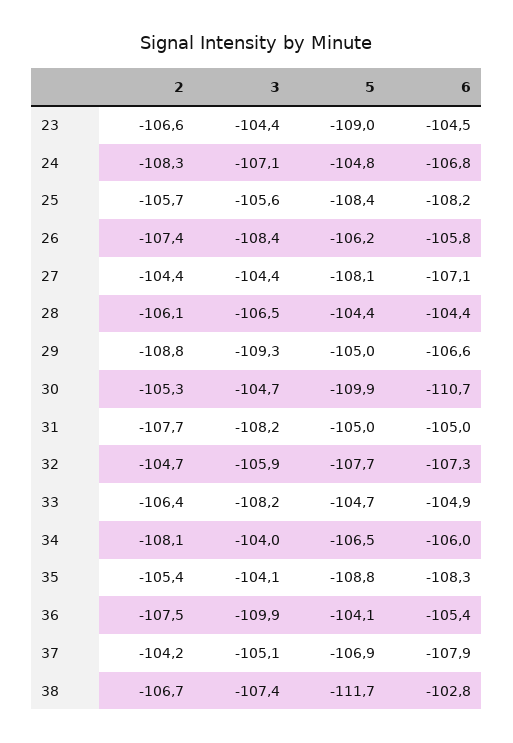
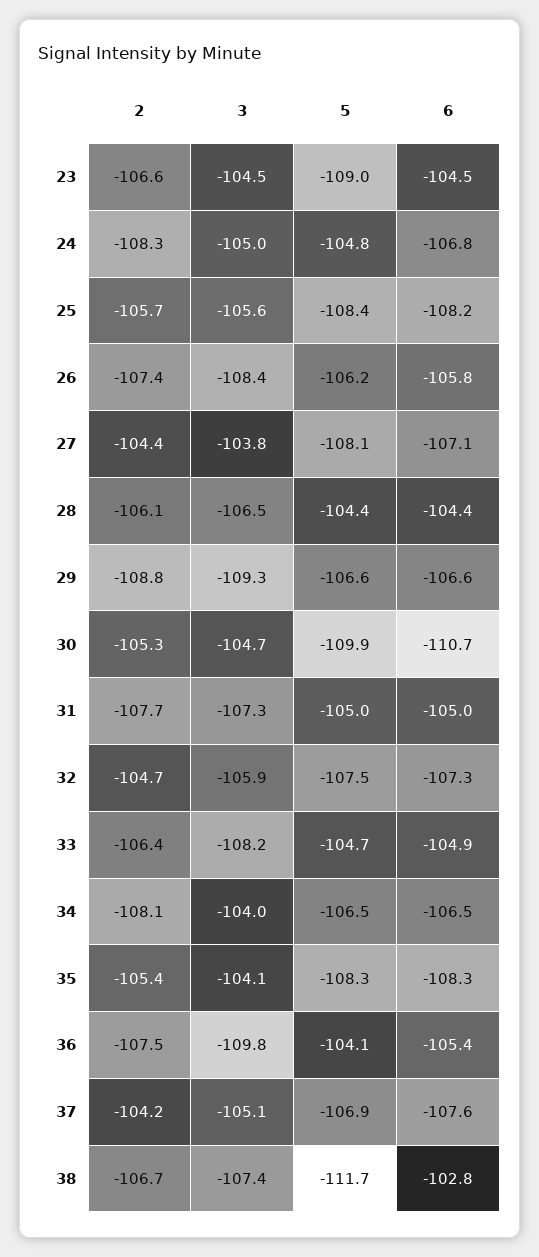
  {
    "2": {
      "23": -106.6,
      "24": -108.3,
      "25": -105.7,
      "26": -107.4,
      "27": -104.4,
      "28": -106.1,
      "29": -108.8,
      "30": -105.3,
      "31": -107.7,
      "32": -104.7,
      "33": -106.4,
      "34": -108.1,
      "35": -105.4,
      "36": -107.5,
      "37": -104.2,
      "38": -106.7
    },
    "3": {
-     "23": -104.4,
+     "23": -104.5,
-     "24": -107.1,
+     "24": -105,
      "25": -105.6,
      "26": -108.4,
-     "27": -104.4,
+     "27": -103.8,
      "28": -106.5,
      "29": -109.3,
      "30": -104.7,
-     "31": -108.2,
+     "31": -107.3,
      "32": -105.9,
      "33": -108.2,
      "34": -104,
      "35": -104.1,
-     "36": -109.9,
+     "36": -109.8,
      "37": -105.1,
      "38": -107.4
    },
    "5": {
      "23": -109,
      "24": -104.8,
      "25": -108.4,
      "26": -106.2,
      "27": -108.1,
      "28": -104.4,
-     "29": -105,
+     "29": -106.6,
      "30": -109.9,
      "31": -105,
-     "32": -107.7,
+     "32": -107.5,
      "33": -104.7,
      "34": -106.5,
-     "35": -108.8,
+     "35": -108.3,
      "36": -104.1,
      "37": -106.9,
      "38": -111.7
    },
    "6": {
      "23": -104.5,
      "24": -106.8,
      "25": -108.2,
      "26": -105.8,
      "27": -107.1,
      "28": -104.4,
      "29": -106.6,
      "30": -110.7,
      "31": -105,
      "32": -107.3,
      "33": -104.9,
-     "34": -106,
+     "34": -106.5,
      "35": -108.3,
      "36": -105.4,
-     "37": -107.9,
+     "37": -107.6,
      "38": -102.8
    }
  }

